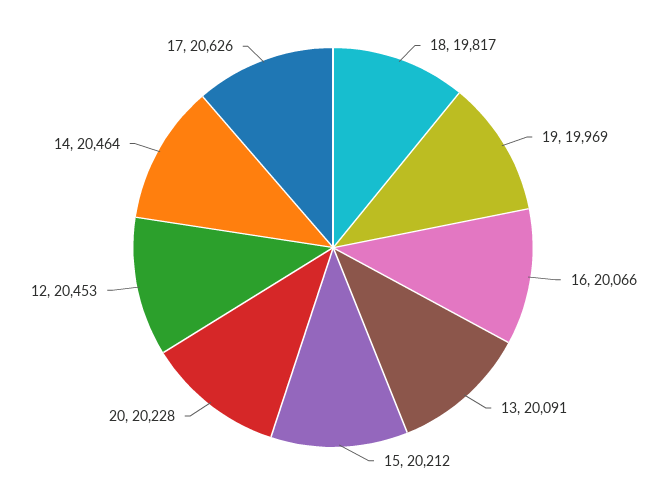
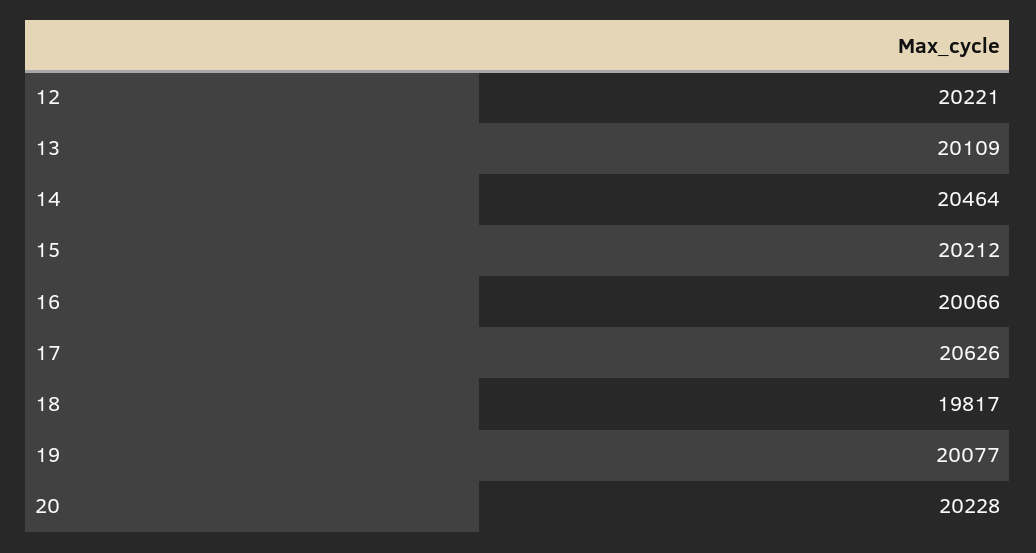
  {
    "18": 19817,
-   "19": 19969,
+   "19": 20077,
    "16": 20066,
-   "13": 20091,
+   "13": 20109,
    "15": 20212,
    "20": 20228,
-   "12": 20453,
+   "12": 20221,
    "14": 20464,
    "17": 20626
  }

